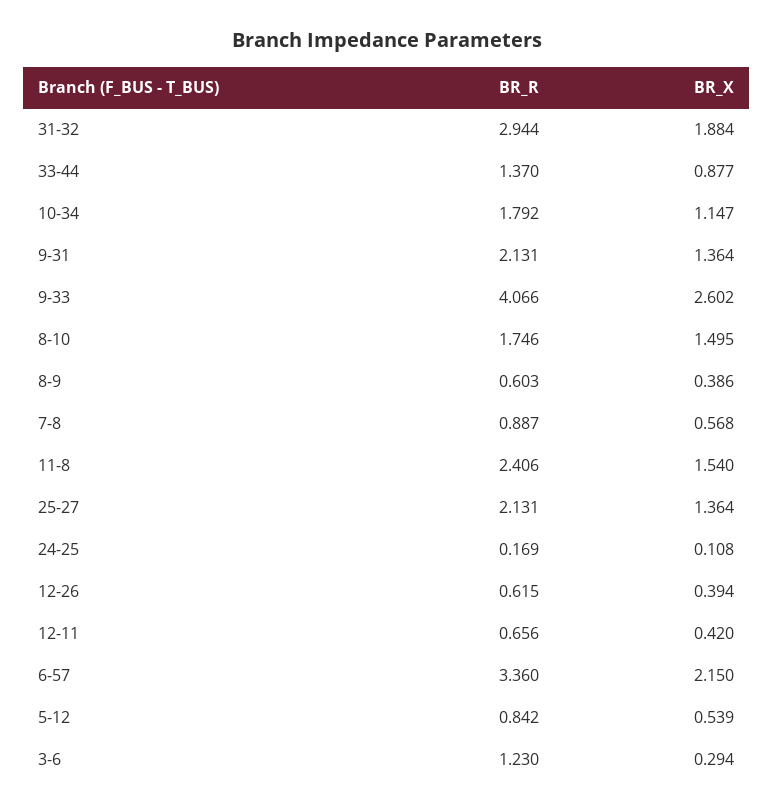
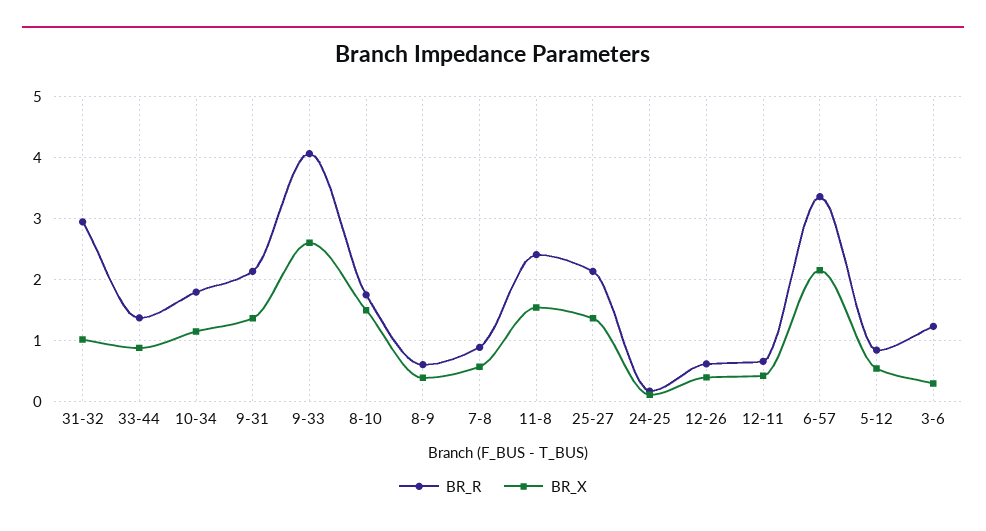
  {
    "BR_R": {
      "31-32": 2.944,
      "33-44": 1.37,
      "10-34": 1.792,
      "9-31": 2.131,
      "9-33": 4.066,
      "8-10": 1.746,
      "8-9": 0.603,
      "7-8": 0.887,
      "11-8": 2.406,
      "25-27": 2.131,
      "24-25": 0.169,
      "12-26": 0.615,
      "12-11": 0.656,
      "6-57": 3.36,
      "5-12": 0.842,
      "3-6": 1.23
    },
    "BR_X": {
-     "31-32": 1.884,
+     "31-32": 1,
      "33-44": 0.877,
      "10-34": 1.147,
      "9-31": 1.364,
      "9-33": 2.602,
      "8-10": 1.495,
      "8-9": 0.386,
      "7-8": 0.568,
      "11-8": 1.54,
      "25-27": 1.364,
      "24-25": 0.108,
      "12-26": 0.394,
      "12-11": 0.42,
      "6-57": 2.15,
      "5-12": 0.539,
      "3-6": 0.294
    }
  }

